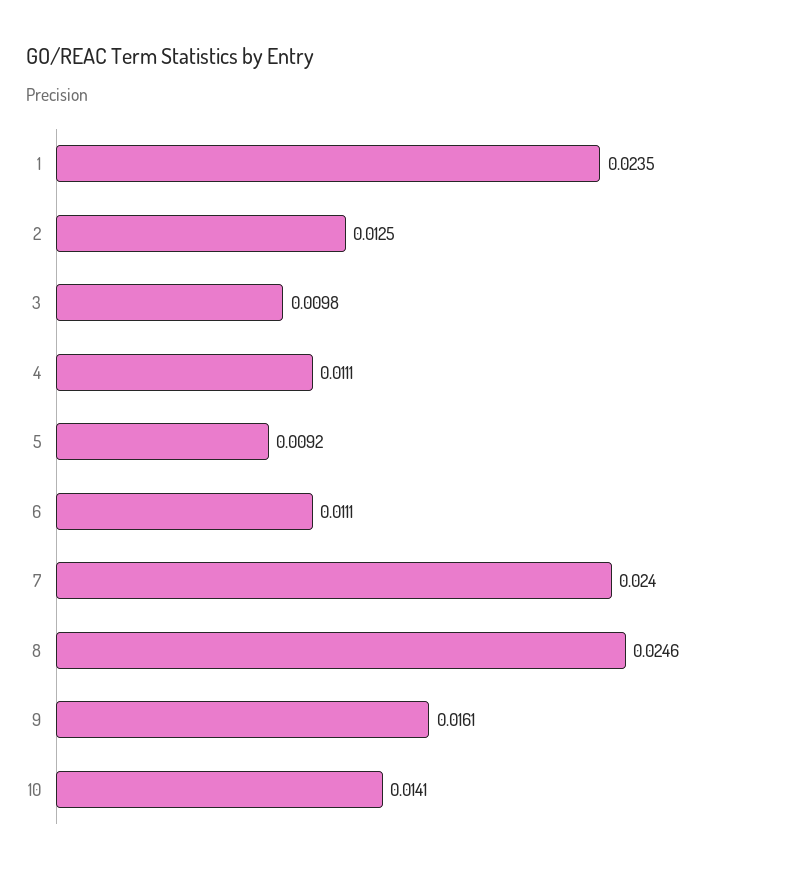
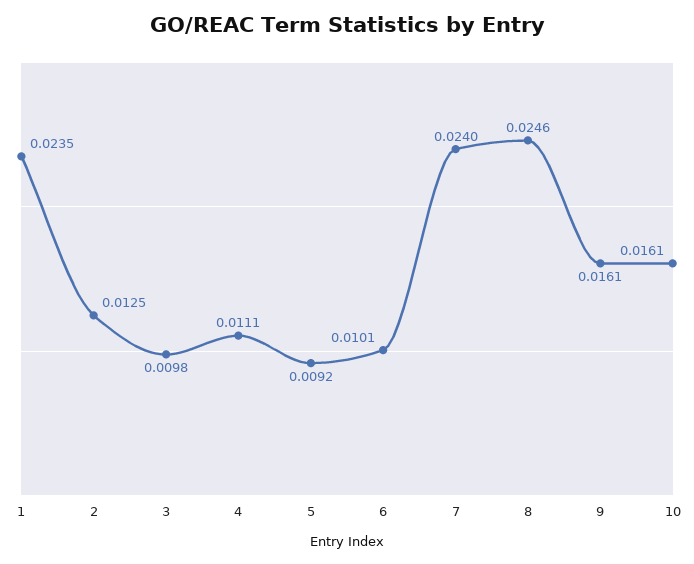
  {
    "1": 0.0235,
    "2": 0.0125,
    "3": 0.0098,
    "4": 0.0111,
    "5": 0.0092,
-   "6": 0.0111,
+   "6": 0.0101,
    "7": 0.024,
    "8": 0.0246,
    "9": 0.0161,
-   "10": 0.0141
+   "10": 0.0161
  }

